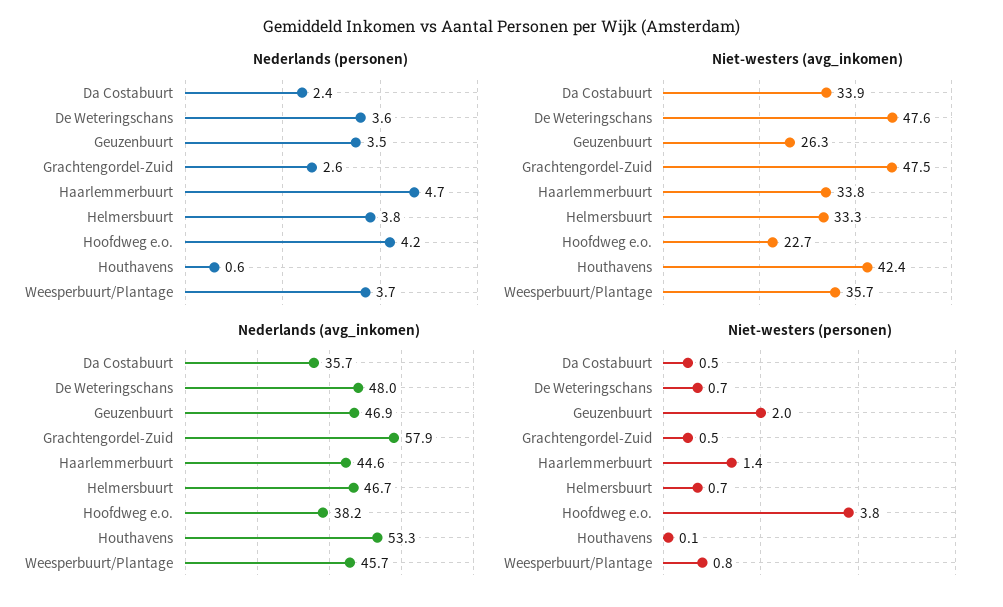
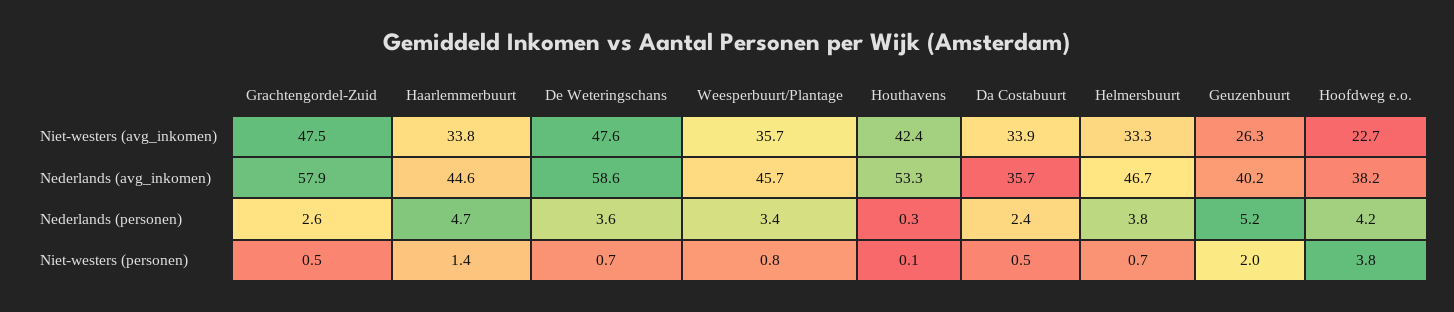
  {
    "Nederlands (personen)": {
      "Da Costabuurt": 2.4,
      "De Weteringschans": 3.6,
-     "Geuzenbuurt": 3.5,
+     "Geuzenbuurt": 5.2,
      "Grachtengordel-Zuid": 2.6,
      "Haarlemmerbuurt": 4.7,
      "Helmersbuurt": 3.8,
      "Hoofdweg e.o.": 4.2,
-     "Houthavens": 0.6,
+     "Houthavens": 0.3,
-     "Weesperbuurt/Plantage": 3.7
+     "Weesperbuurt/Plantage": 3.4
    },
    "Niet-westers (avg_inkomen)": {
      "Da Costabuurt": 33.9,
      "De Weteringschans": 47.6,
      "Geuzenbuurt": 26.3,
      "Grachtengordel-Zuid": 47.5,
      "Haarlemmerbuurt": 33.8,
      "Helmersbuurt": 33.3,
      "Hoofdweg e.o.": 22.7,
      "Houthavens": 42.4,
      "Weesperbuurt/Plantage": 35.7
    },
    "Nederlands (avg_inkomen)": {
      "Da Costabuurt": 35.7,
-     "De Weteringschans": 48,
+     "De Weteringschans": 58.6,
-     "Geuzenbuurt": 46.9,
+     "Geuzenbuurt": 40.2,
      "Grachtengordel-Zuid": 57.9,
      "Haarlemmerbuurt": 44.6,
      "Helmersbuurt": 46.7,
      "Hoofdweg e.o.": 38.2,
      "Houthavens": 53.3,
      "Weesperbuurt/Plantage": 45.7
    },
    "Niet-westers (personen)": {
      "Da Costabuurt": 0.5,
      "De Weteringschans": 0.7,
      "Geuzenbuurt": 2,
      "Grachtengordel-Zuid": 0.5,
      "Haarlemmerbuurt": 1.4,
      "Helmersbuurt": 0.7,
      "Hoofdweg e.o.": 3.8,
      "Houthavens": 0.1,
      "Weesperbuurt/Plantage": 0.8
    }
  }

